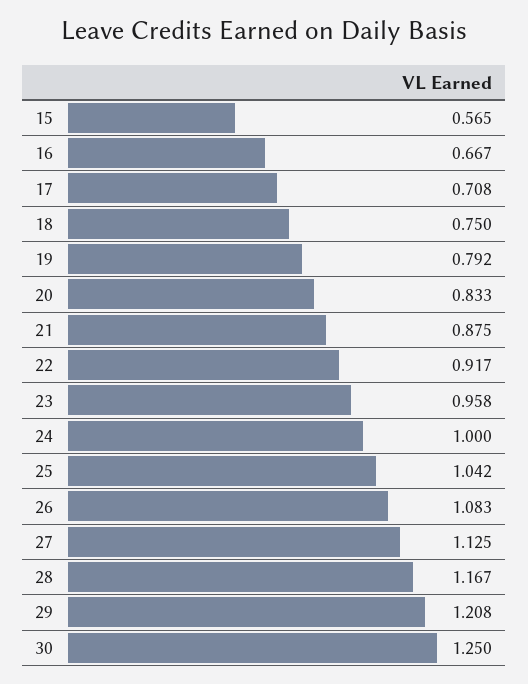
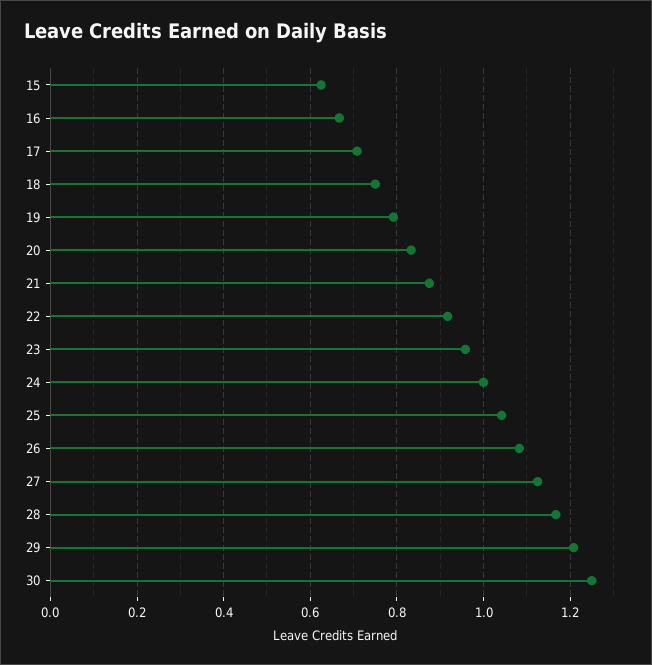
  {
-   "15": 0.565,
+   "15": 0.62,
    "16": 0.667,
    "17": 0.708,
    "18": 0.75,
    "19": 0.792,
    "20": 0.833,
    "21": 0.875,
    "22": 0.917,
    "23": 0.958,
    "24": 1,
    "25": 1.042,
    "26": 1.083,
    "27": 1.125,
    "28": 1.167,
    "29": 1.208,
    "30": 1.25
  }

